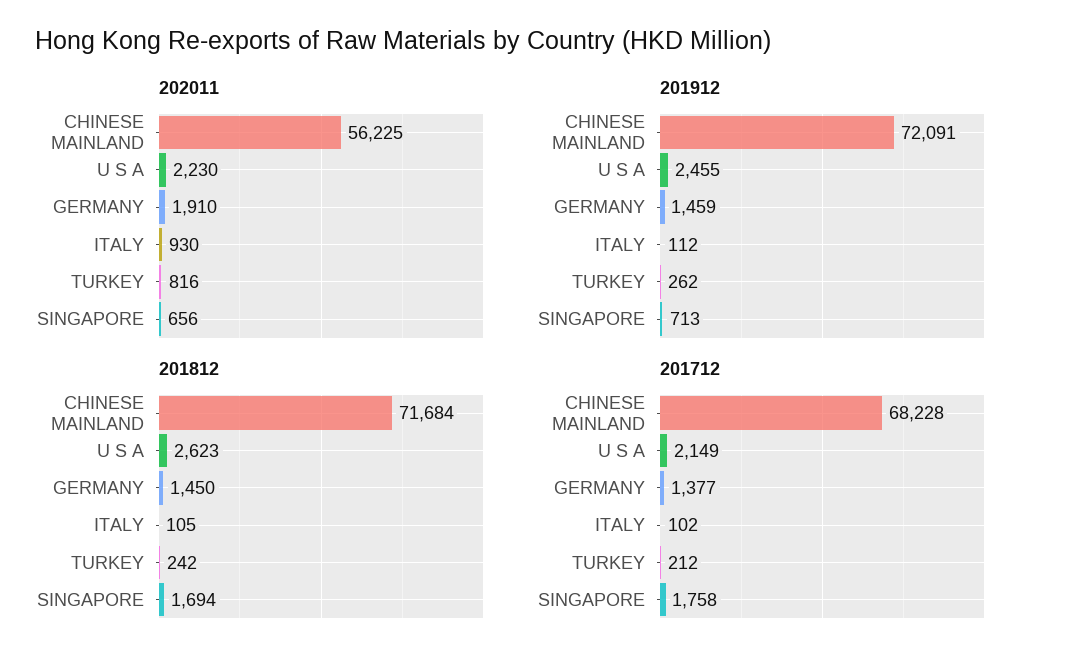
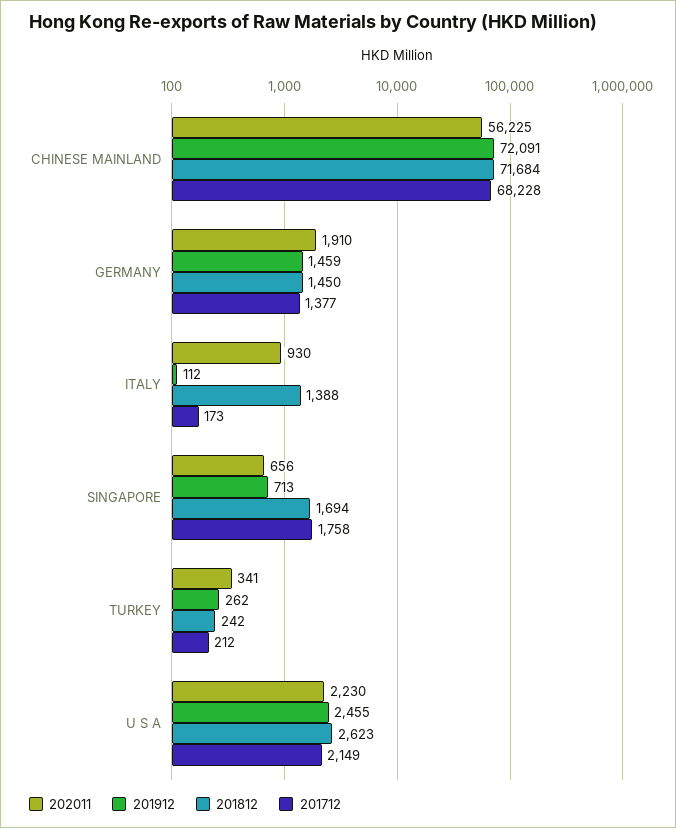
  {
    "202011": {
      "CHINESE MAINLAND": 56225,
      "U S A": 2230,
      "GERMANY": 1910,
      "ITALY": 930,
-     "TURKEY": 816,
+     "TURKEY": 341,
      "SINGAPORE": 656
    },
    "201912": {
      "CHINESE MAINLAND": 72091,
      "U S A": 2455,
      "GERMANY": 1459,
      "ITALY": 112,
      "TURKEY": 262,
      "SINGAPORE": 713
    },
    "201812": {
      "CHINESE MAINLAND": 71684,
      "U S A": 2623,
      "GERMANY": 1450,
-     "ITALY": 105,
+     "ITALY": 1388,
      "TURKEY": 242,
      "SINGAPORE": 1694
    },
    "201712": {
      "CHINESE MAINLAND": 68228,
      "U S A": 2149,
      "GERMANY": 1377,
-     "ITALY": 102,
+     "ITALY": 173,
      "TURKEY": 212,
      "SINGAPORE": 1758
    }
  }

